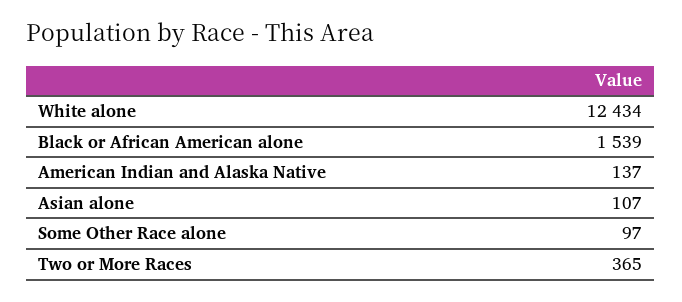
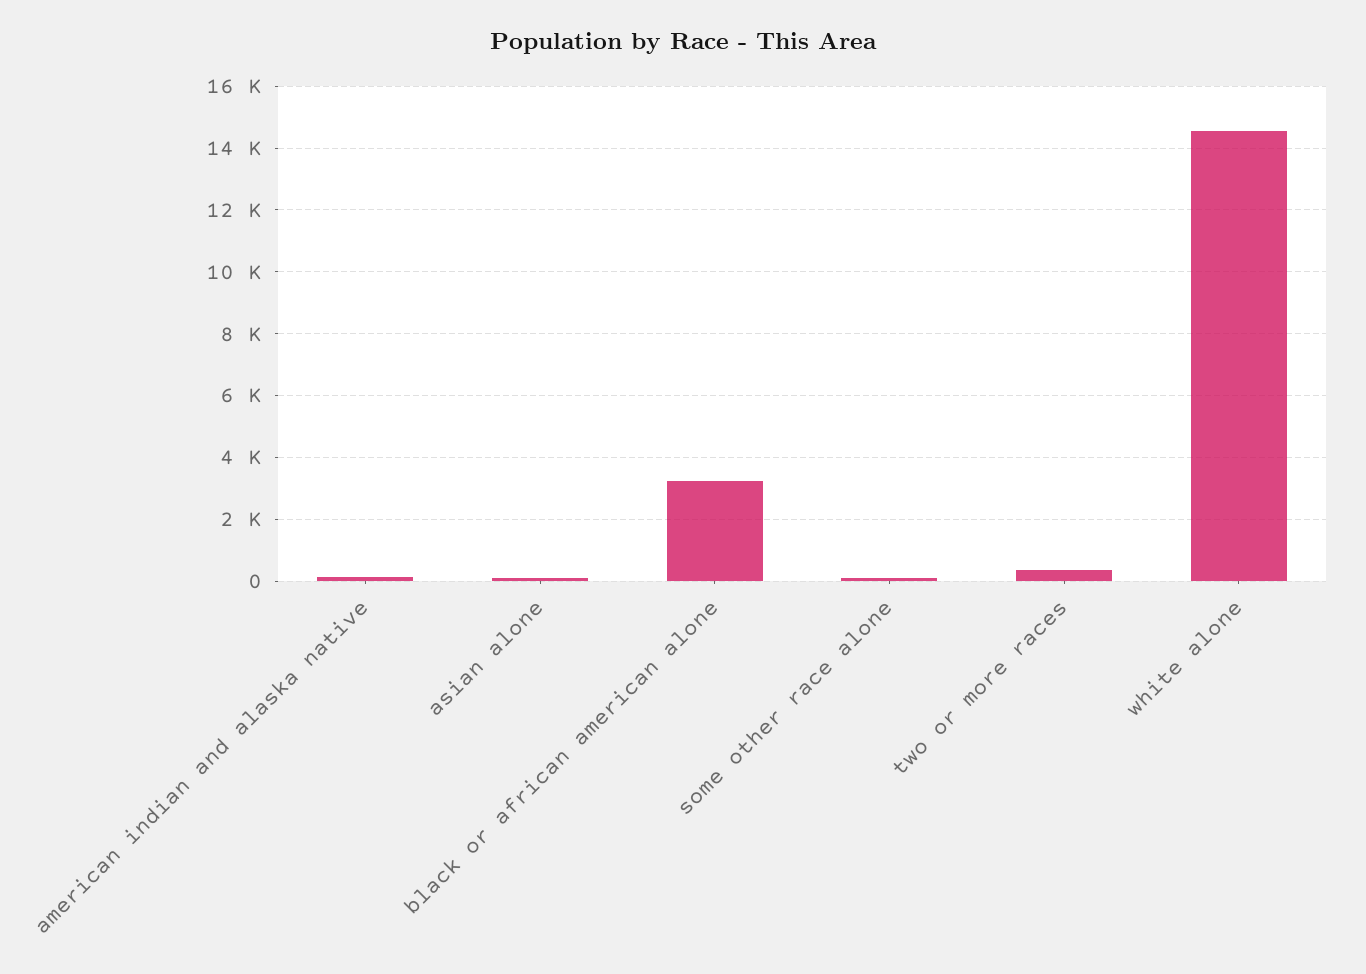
  {
-   "White alone": 12434,
+   "White alone": 14600,
-   "Black or African American alone": 1539,
+   "Black or African American alone": 3200,
    "American Indian and Alaska Native": 137,
    "Asian alone": 107,
    "Some Other Race alone": 97,
    "Two or More Races": 365
  }

